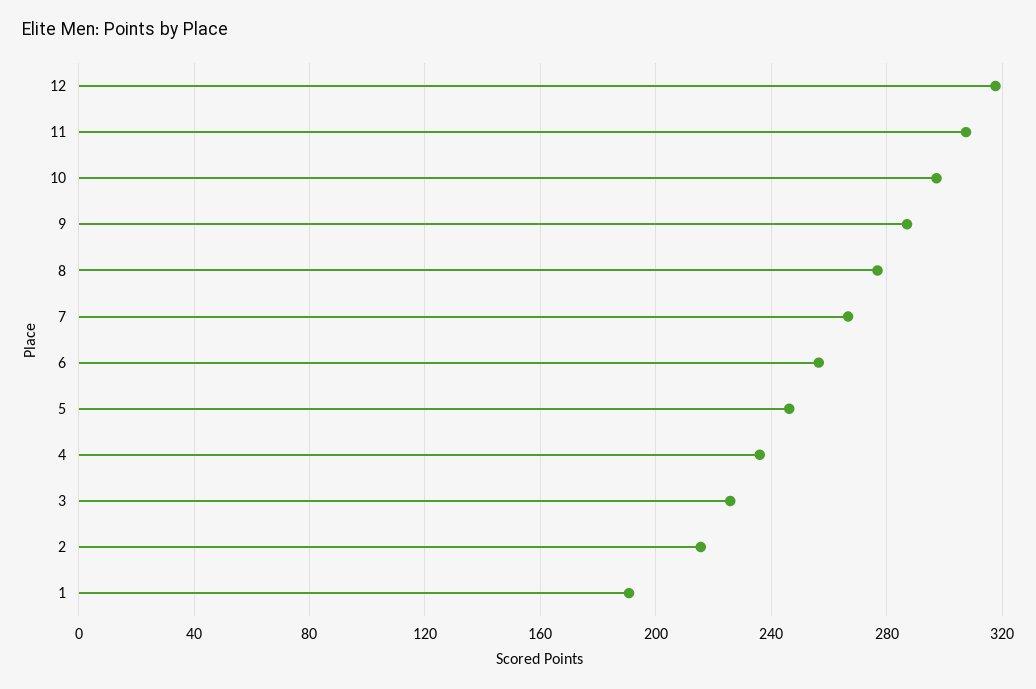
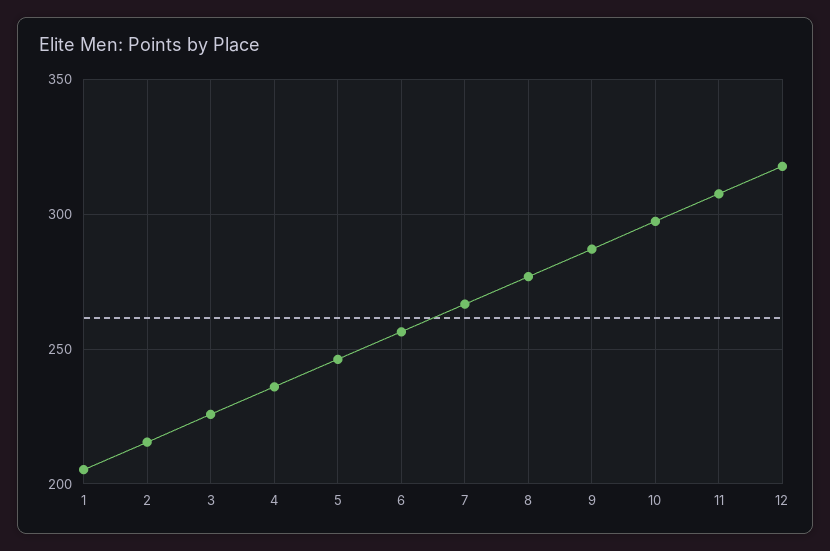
  {
    "12": 320,
    "11": 305,
    "10": 295,
    "9": 285,
    "8": 275,
    "7": 265,
    "6": 255,
    "5": 245,
    "4": 235,
    "3": 225,
    "2": 215,
-   "1": 190
+   "1": 205
  }

